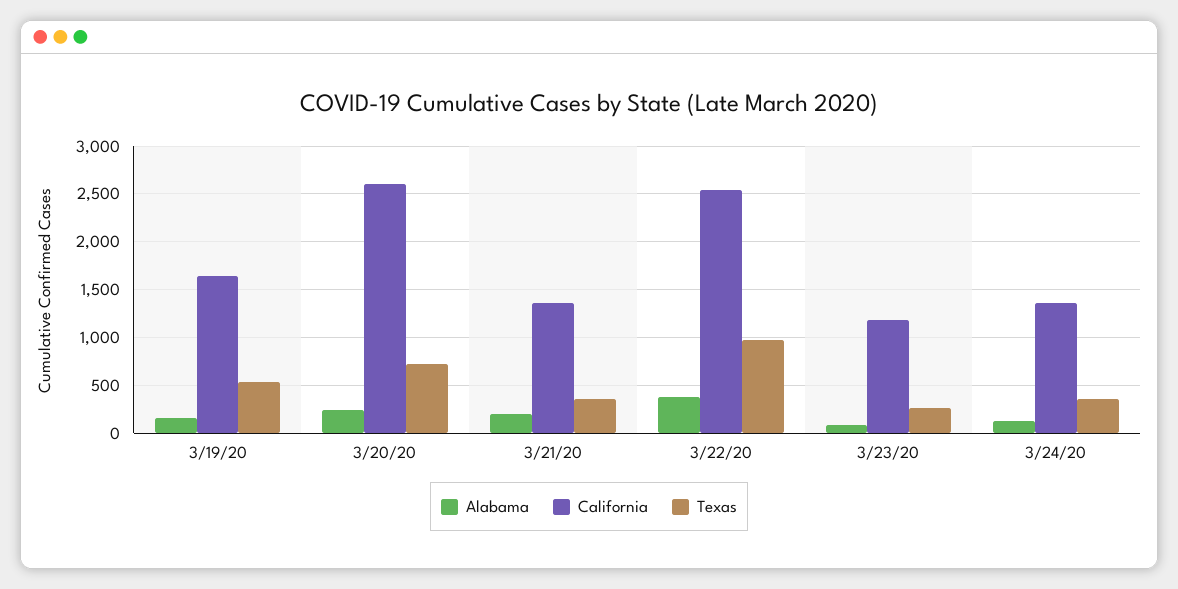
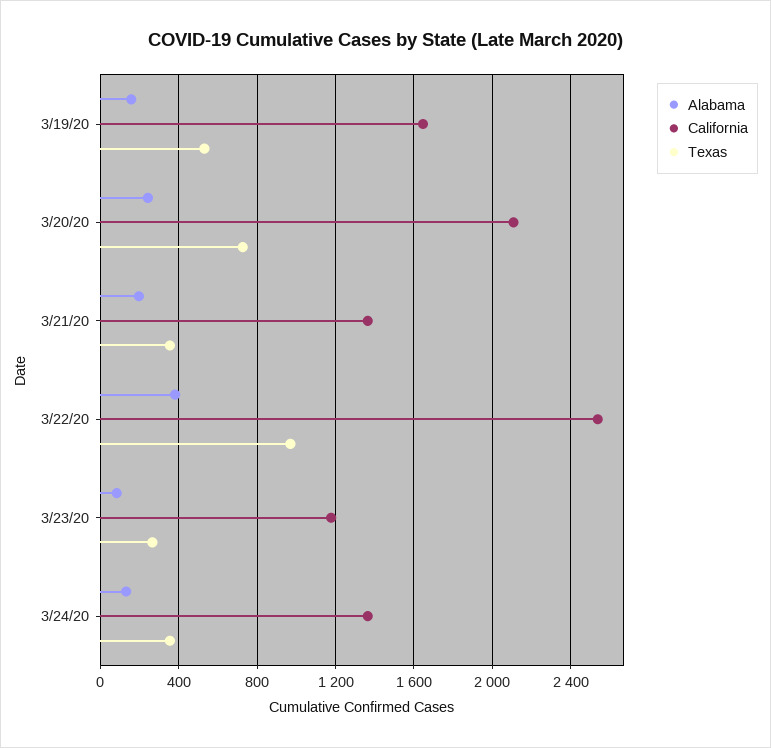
  {
    "Alabama": {
      "3/19/20": 150,
      "3/20/20": 250,
      "3/21/20": 200,
      "3/22/20": 400,
      "3/23/20": 100,
      "3/24/20": 150
    },
    "California": {
      "3/19/20": 1650,
-     "3/20/20": 2600,
+     "3/20/20": 2100,
      "3/21/20": 1350,
      "3/22/20": 2550,
      "3/23/20": 1200,
      "3/24/20": 1350
    },
    "Texas": {
      "3/19/20": 550,
      "3/20/20": 750,
      "3/21/20": 350,
      "3/22/20": 950,
      "3/23/20": 250,
      "3/24/20": 350
    }
  }

